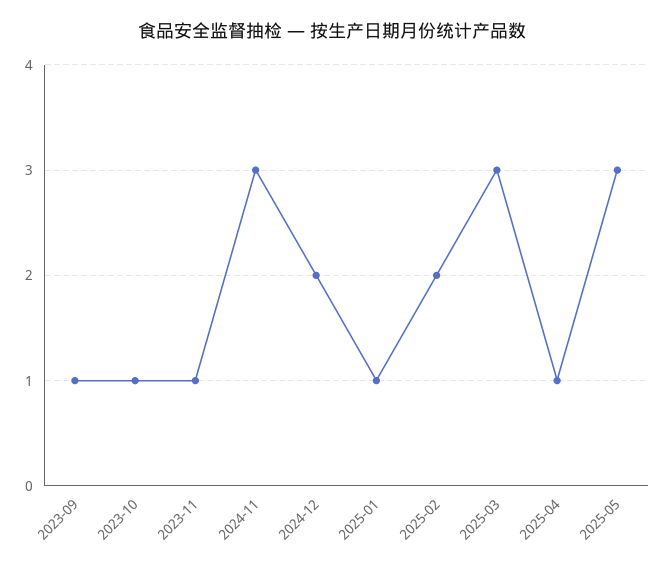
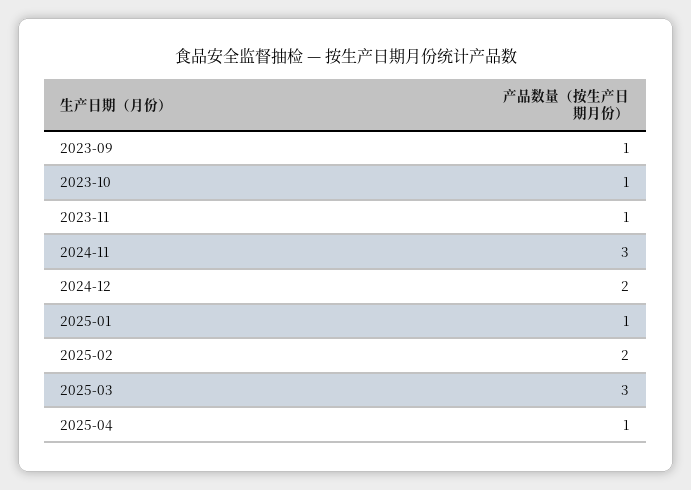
  {
    "2023-09": 1,
    "2023-10": 1,
    "2023-11": 1,
    "2024-11": 3,
    "2024-12": 2,
    "2025-01": 1,
    "2025-02": 2,
    "2025-03": 3,
-   "2025-04": 1,
+   "2025-04": 1
-   "2025-05": 3
  }

